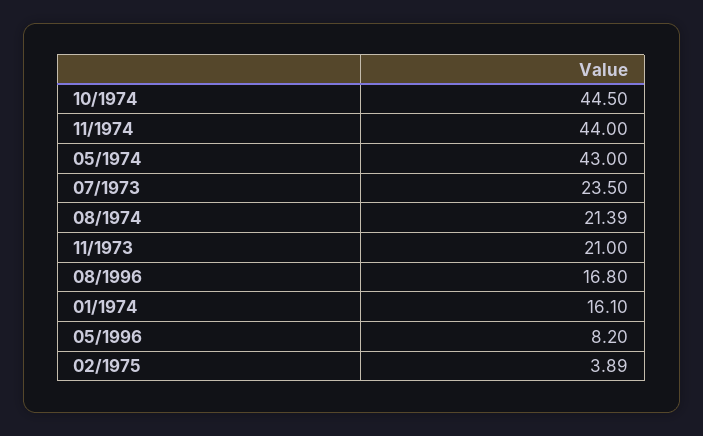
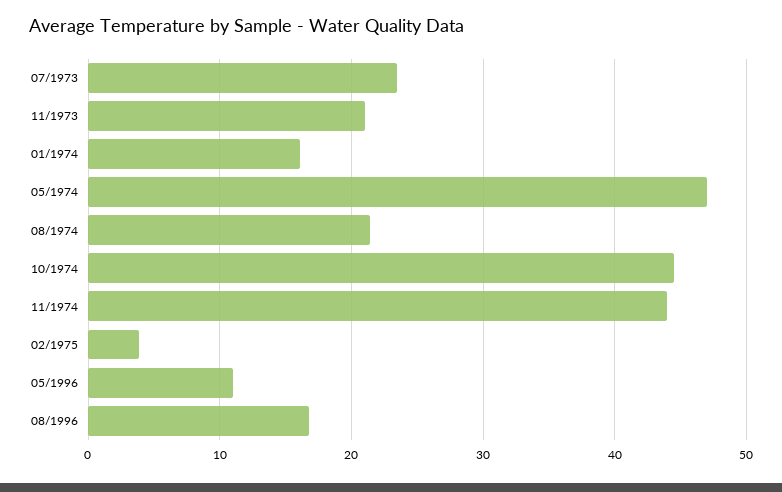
  {
    "10/1974": 44.5,
    "11/1974": 44,
-   "05/1974": 43,
+   "05/1974": 47,
    "07/1973": 23.5,
    "08/1974": 21.39,
    "11/1973": 21,
    "08/1996": 16.8,
    "01/1974": 16.1,
-   "05/1996": 8.2,
+   "05/1996": 11,
    "02/1975": 3.89
  }

